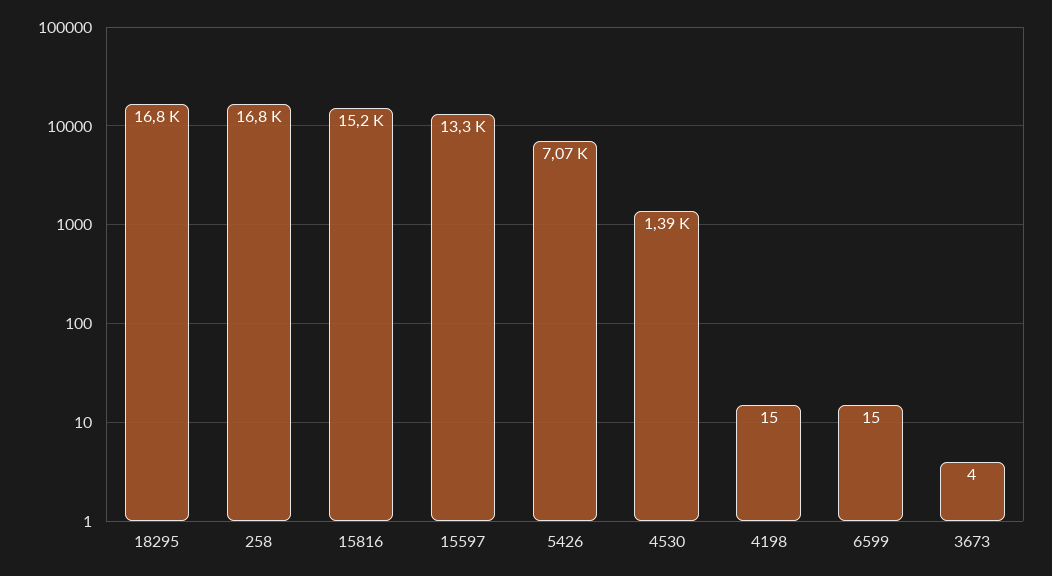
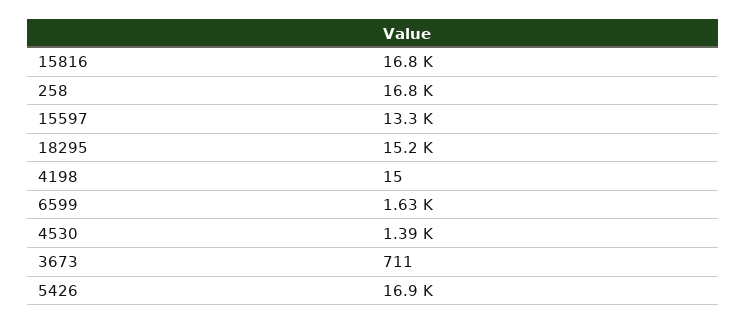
  {
-   "18295": 16800,
+   "18295": 15200,
    "258": 16800,
-   "15816": 15200,
+   "15816": 16800,
    "15597": 13300,
-   "5426": 7070,
+   "5426": 16900,
    "4530": 1390,
    "4198": 15,
-   "6599": 15,
+   "6599": 1630,
-   "3673": 4
+   "3673": 711
  }

